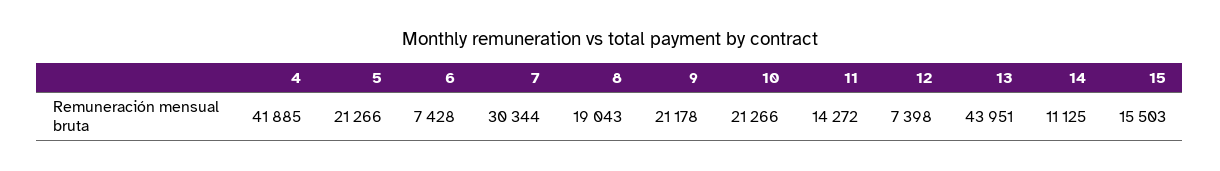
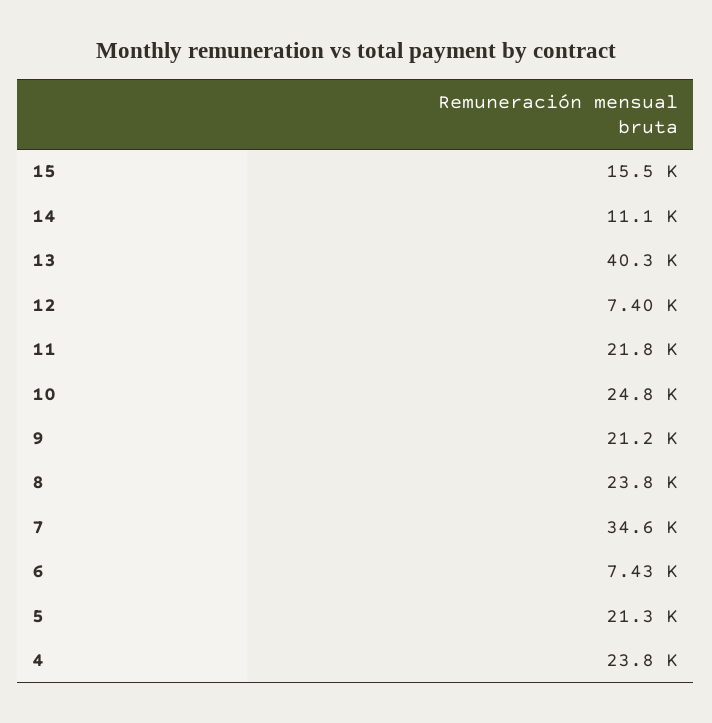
  {
-   "4": 41885,
+   "4": 23800,
    "5": 21266,
    "6": 7428,
-   "7": 30344,
+   "7": 34600,
-   "8": 19043,
+   "8": 23800,
    "9": 21178,
-   "10": 21266,
+   "10": 24800,
-   "11": 14272,
+   "11": 21800,
    "12": 7398,
-   "13": 43951,
+   "13": 40300,
    "14": 11125,
    "15": 15503
  }

